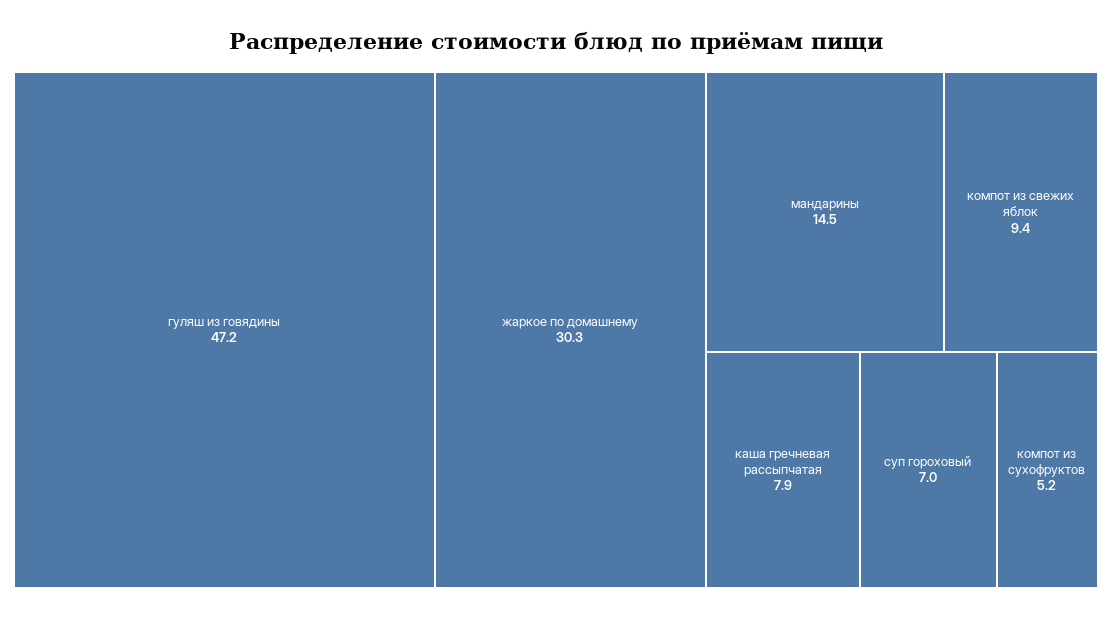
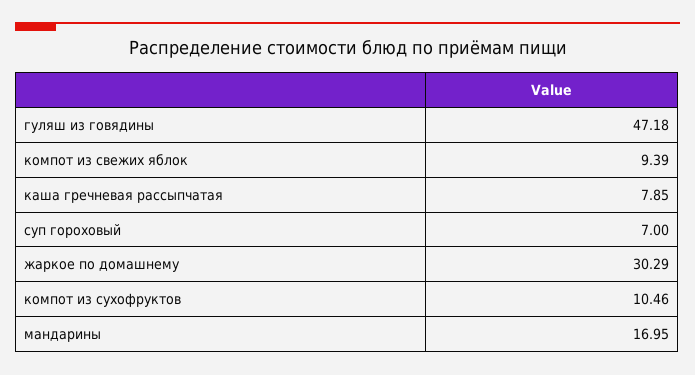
  {
    "гуляш из говядины": 47.18,
    "жаркое по домашнему": 30.29,
-   "мандарины": 14.5,
+   "мандарины": 16.95,
    "компот из свежих яблок": 9.39,
    "каша гречневая рассыпчатая": 7.85,
    "суп гороховый": 7,
-   "компот из сухофруктов": 5.2
+   "компот из сухофруктов": 10.46
  }

